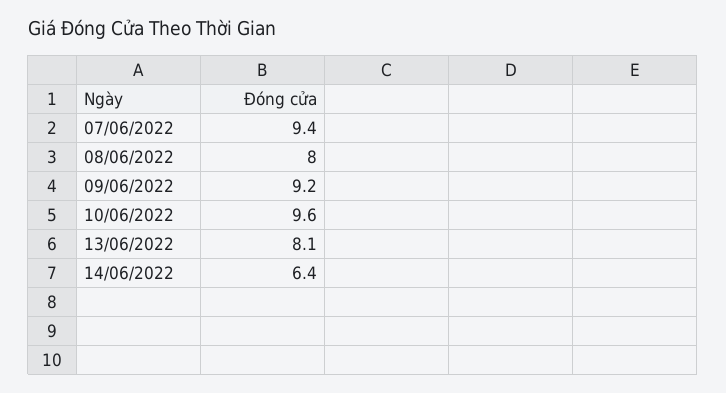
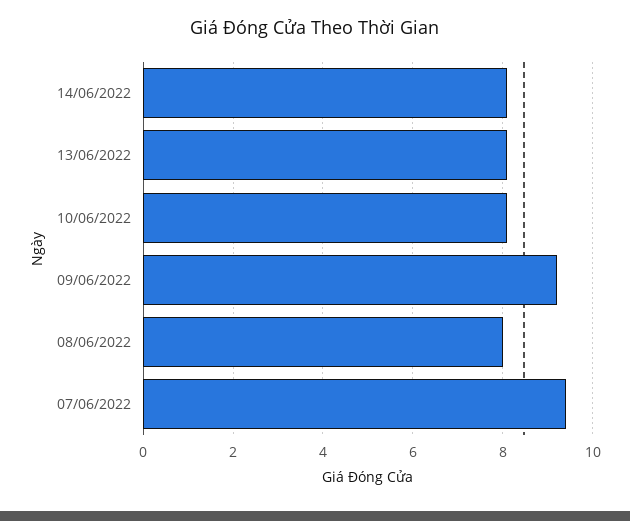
  {
    "07/06/2022": 9.4,
    "08/06/2022": 8,
    "09/06/2022": 9.2,
-   "10/06/2022": 9.6,
+   "10/06/2022": 8,
    "13/06/2022": 8.1,
-   "14/06/2022": 6.4
+   "14/06/2022": 8
  }

